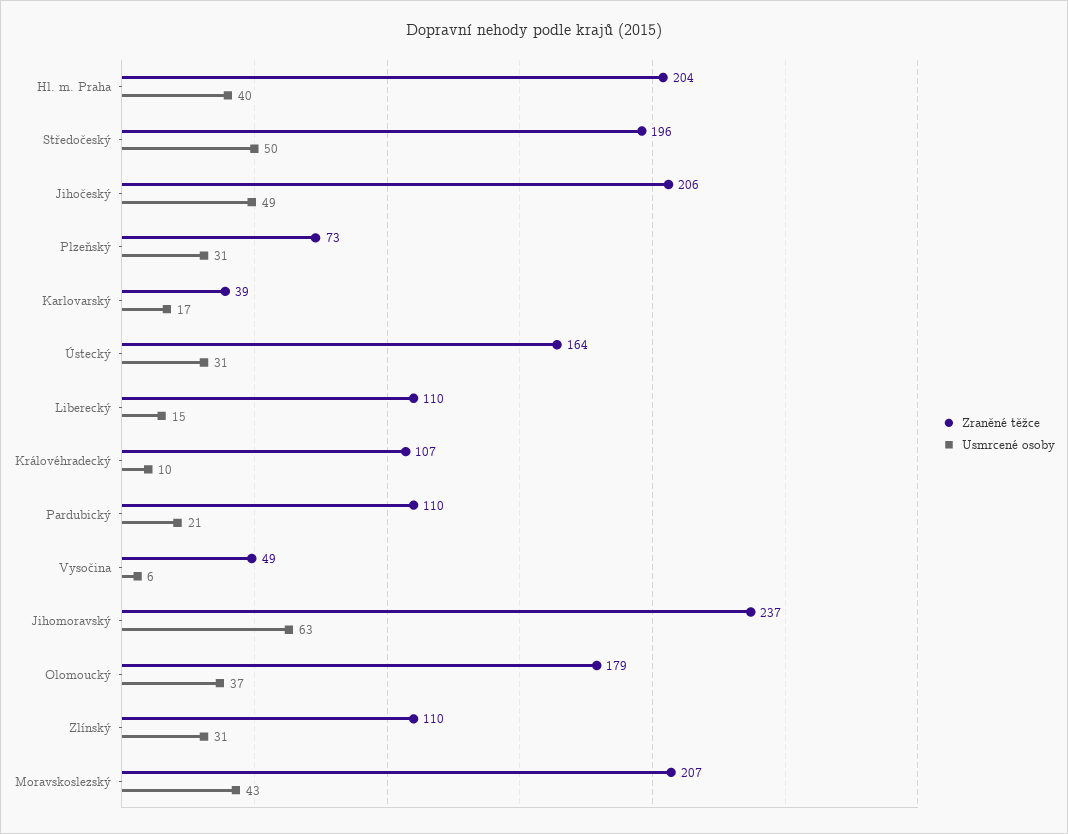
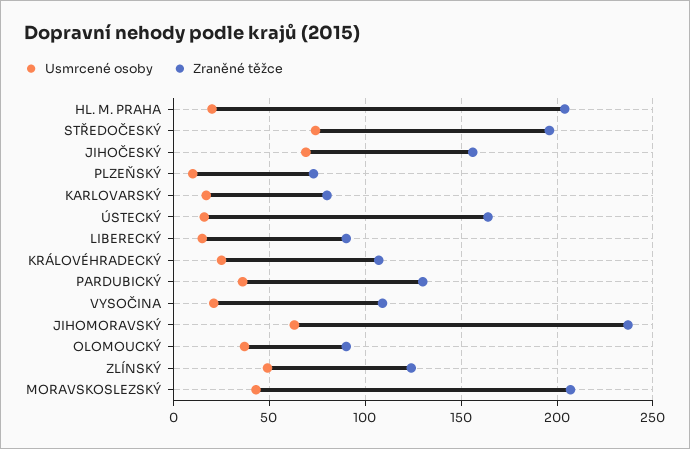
  {
    "Zraněné těžce": {
      "Hl. m. Praha": 204,
      "Středočeský": 196,
-     "Jihočeský": 206,
+     "Jihočeský": 155,
      "Plzeňský": 73,
-     "Karlovarský": 39,
+     "Karlovarský": 80,
      "Ústecký": 164,
-     "Liberecký": 110,
+     "Liberecký": 90,
      "Královéhradecký": 107,
-     "Pardubický": 110,
+     "Pardubický": 130,
-     "Vysočina": 49,
+     "Vysočina": 110,
      "Jihomoravský": 237,
-     "Olomoucký": 179,
+     "Olomoucký": 90,
-     "Zlínský": 110,
+     "Zlínský": 125,
      "Moravskoslezský": 207
    },
    "Usmrcené osoby": {
-     "Hl. m. Praha": 40,
+     "Hl. m. Praha": 20,
-     "Středočeský": 50,
+     "Středočeský": 75,
-     "Jihočeský": 49,
+     "Jihočeský": 70,
-     "Plzeňský": 31,
+     "Plzeňský": 10,
      "Karlovarský": 17,
-     "Ústecký": 31,
+     "Ústecký": 15,
      "Liberecký": 15,
-     "Královéhradecký": 10,
+     "Královéhradecký": 25,
-     "Pardubický": 21,
+     "Pardubický": 35,
-     "Vysočina": 6,
+     "Vysočina": 20,
      "Jihomoravský": 63,
      "Olomoucký": 37,
-     "Zlínský": 31,
+     "Zlínský": 50,
      "Moravskoslezský": 43
    }
  }

